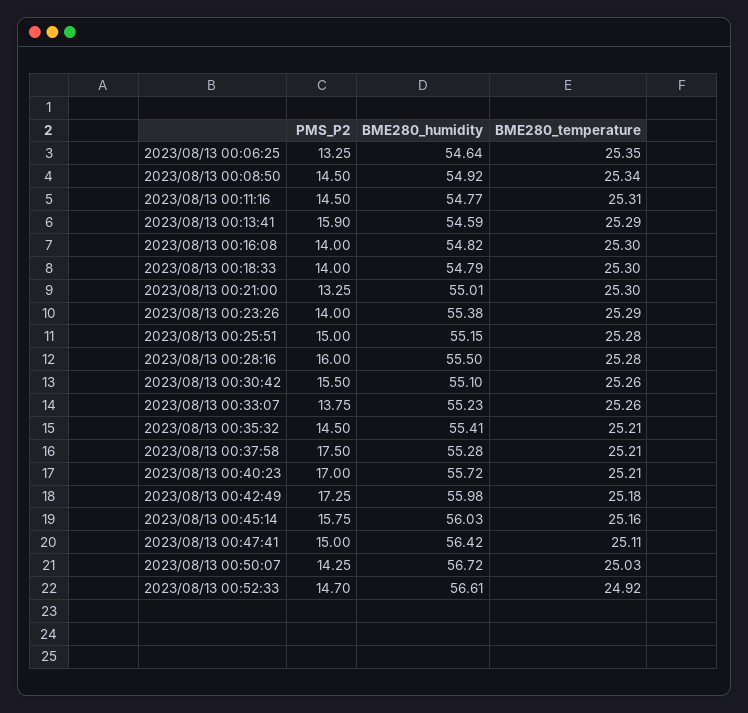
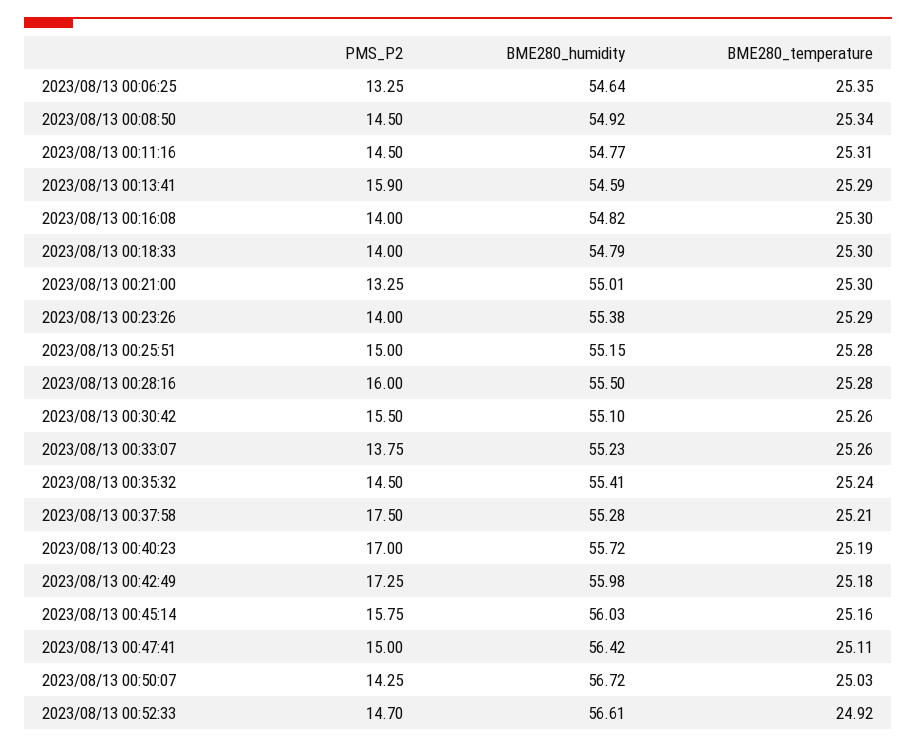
  {
    "PMS_P2": {
      "2023/08/13 00:06:25": 13.25,
      "2023/08/13 00:08:50": 14.5,
      "2023/08/13 00:11:16": 14.5,
      "2023/08/13 00:13:41": 15.9,
      "2023/08/13 00:16:08": 14,
      "2023/08/13 00:18:33": 14,
      "2023/08/13 00:21:00": 13.25,
      "2023/08/13 00:23:26": 14,
      "2023/08/13 00:25:51": 15,
      "2023/08/13 00:28:16": 16,
      "2023/08/13 00:30:42": 15.5,
      "2023/08/13 00:33:07": 13.75,
      "2023/08/13 00:35:32": 14.5,
      "2023/08/13 00:37:58": 17.5,
      "2023/08/13 00:40:23": 17,
      "2023/08/13 00:42:49": 17.25,
      "2023/08/13 00:45:14": 15.75,
      "2023/08/13 00:47:41": 15,
      "2023/08/13 00:50:07": 14.25,
      "2023/08/13 00:52:33": 14.7
    },
    "BME280_humidity": {
      "2023/08/13 00:06:25": 54.64,
      "2023/08/13 00:08:50": 54.92,
      "2023/08/13 00:11:16": 54.77,
      "2023/08/13 00:13:41": 54.59,
      "2023/08/13 00:16:08": 54.82,
      "2023/08/13 00:18:33": 54.79,
      "2023/08/13 00:21:00": 55.01,
      "2023/08/13 00:23:26": 55.38,
      "2023/08/13 00:25:51": 55.15,
      "2023/08/13 00:28:16": 55.5,
      "2023/08/13 00:30:42": 55.1,
      "2023/08/13 00:33:07": 55.23,
      "2023/08/13 00:35:32": 55.41,
      "2023/08/13 00:37:58": 55.28,
      "2023/08/13 00:40:23": 55.72,
      "2023/08/13 00:42:49": 55.98,
      "2023/08/13 00:45:14": 56.03,
      "2023/08/13 00:47:41": 56.42,
      "2023/08/13 00:50:07": 56.72,
      "2023/08/13 00:52:33": 56.61
    },
    "BME280_temperature": {
      "2023/08/13 00:06:25": 25.35,
      "2023/08/13 00:08:50": 25.34,
      "2023/08/13 00:11:16": 25.31,
      "2023/08/13 00:13:41": 25.29,
      "2023/08/13 00:16:08": 25.3,
      "2023/08/13 00:18:33": 25.3,
      "2023/08/13 00:21:00": 25.3,
      "2023/08/13 00:23:26": 25.29,
      "2023/08/13 00:25:51": 25.28,
      "2023/08/13 00:28:16": 25.28,
      "2023/08/13 00:30:42": 25.26,
      "2023/08/13 00:33:07": 25.26,
-     "2023/08/13 00:35:32": 25.21,
+     "2023/08/13 00:35:32": 25.24,
      "2023/08/13 00:37:58": 25.21,
-     "2023/08/13 00:40:23": 25.21,
+     "2023/08/13 00:40:23": 25.19,
      "2023/08/13 00:42:49": 25.18,
      "2023/08/13 00:45:14": 25.16,
      "2023/08/13 00:47:41": 25.11,
      "2023/08/13 00:50:07": 25.03,
      "2023/08/13 00:52:33": 24.92
    }
  }

